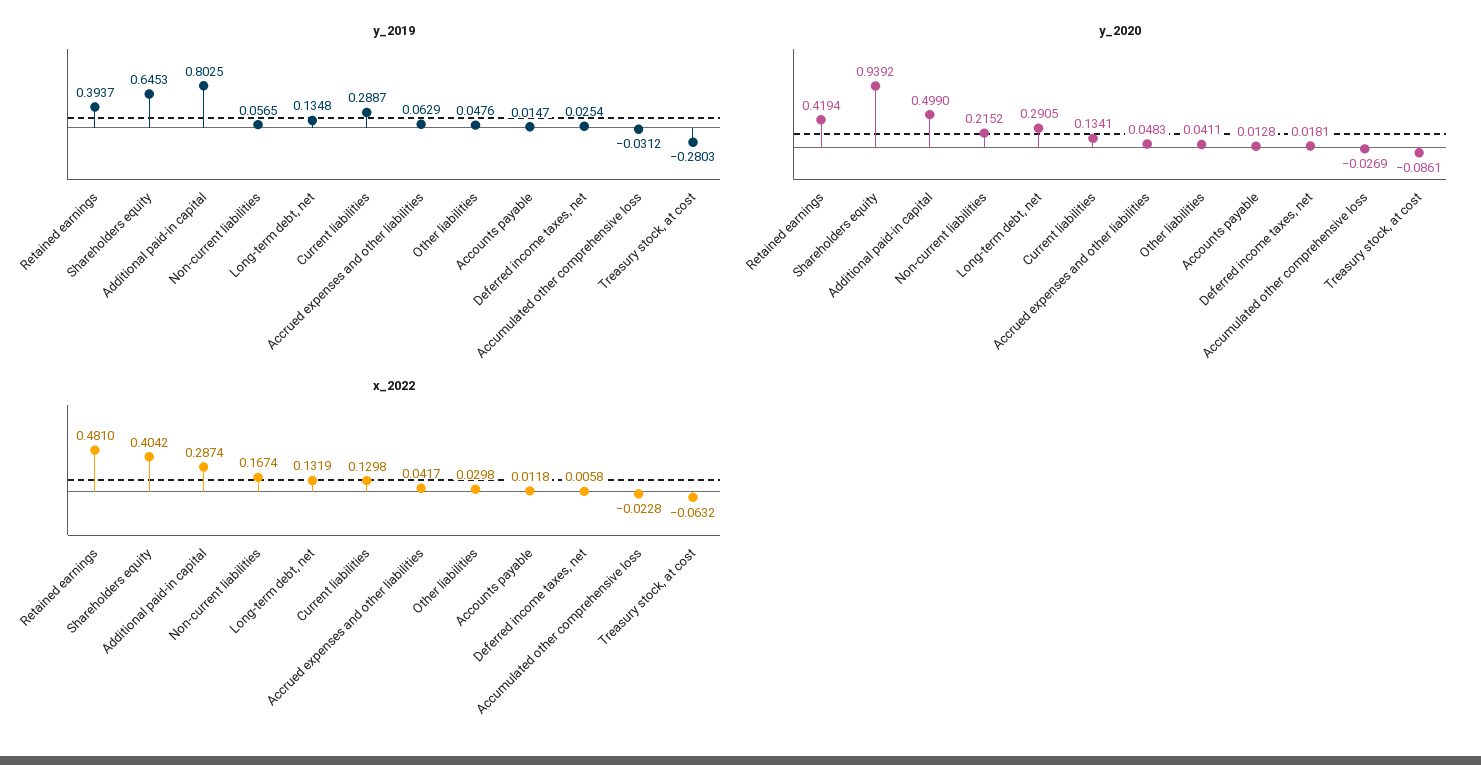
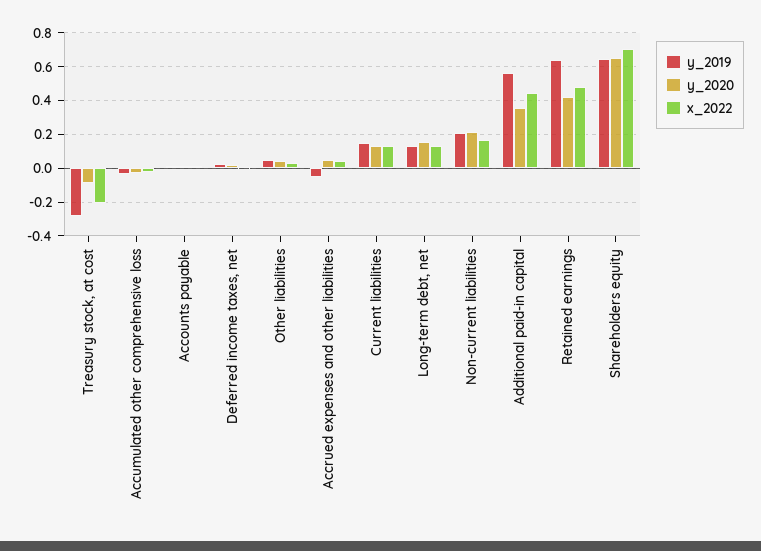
  {
    "y_2019": {
-     "Retained earnings": 0.3937,
+     "Retained earnings": 0.65,
      "Shareholders equity": 0.6453,
-     "Additional paid-in capital": 0.8025,
+     "Additional paid-in capital": 0.55,
-     "Non-current liabilities": 0.0565,
+     "Non-current liabilities": 0.2,
      "Long-term debt, net": 0.1348,
-     "Current liabilities": 0.2887,
+     "Current liabilities": 0.15,
-     "Accrued expenses and other liabilities": 0.0629,
+     "Accrued expenses and other liabilities": -0.05,
      "Other liabilities": 0.0476,
      "Accounts payable": 0.0147,
      "Deferred income taxes, net": 0.0254,
      "Accumulated other comprehensive loss": -0.0312,
      "Treasury stock, at cost": -0.2803
    },
    "y_2020": {
      "Retained earnings": 0.4194,
-     "Shareholders equity": 0.9392,
+     "Shareholders equity": 0.65,
-     "Additional paid-in capital": 0.499,
+     "Additional paid-in capital": 0.35,
      "Non-current liabilities": 0.2152,
-     "Long-term debt, net": 0.2905,
+     "Long-term debt, net": 0.15,
      "Current liabilities": 0.1341,
      "Accrued expenses and other liabilities": 0.0483,
      "Other liabilities": 0.0411,
      "Accounts payable": 0.0128,
      "Deferred income taxes, net": 0.0181,
      "Accumulated other comprehensive loss": -0.0269,
      "Treasury stock, at cost": -0.0861
    },
    "x_2022": {
      "Retained earnings": 0.481,
-     "Shareholders equity": 0.4042,
+     "Shareholders equity": 0.7,
-     "Additional paid-in capital": 0.2874,
+     "Additional paid-in capital": 0.45,
      "Non-current liabilities": 0.1674,
      "Long-term debt, net": 0.1319,
      "Current liabilities": 0.1298,
      "Accrued expenses and other liabilities": 0.0417,
      "Other liabilities": 0.0298,
      "Accounts payable": 0.0118,
      "Deferred income taxes, net": 0.0058,
      "Accumulated other comprehensive loss": -0.0228,
-     "Treasury stock, at cost": -0.0632
+     "Treasury stock, at cost": -0.2
    }
  }

